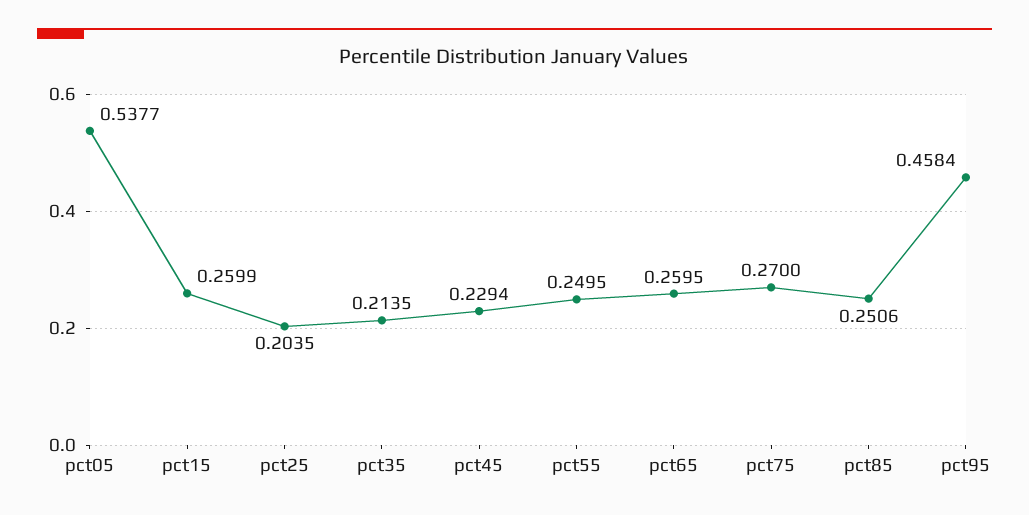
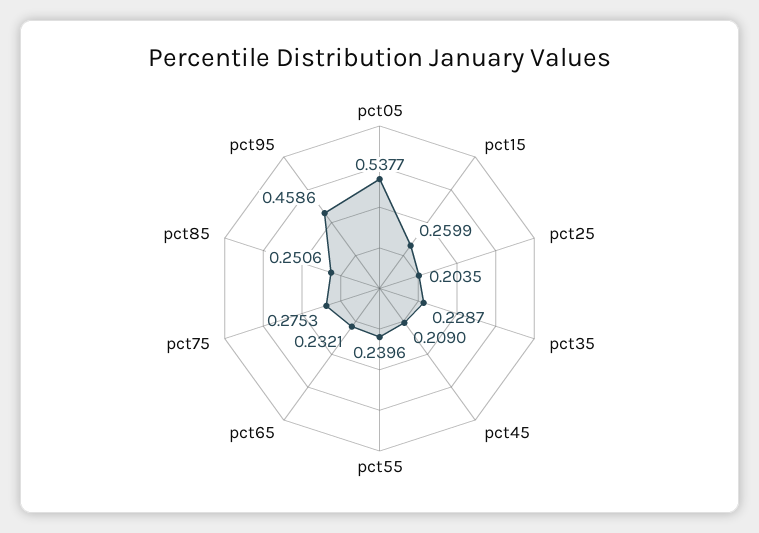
  {
    "pct05": 0.5377,
    "pct15": 0.2599,
    "pct25": 0.2035,
-   "pct35": 0.2135,
+   "pct35": 0.2287,
-   "pct45": 0.2294,
+   "pct45": 0.209,
-   "pct55": 0.2495,
+   "pct55": 0.2396,
-   "pct65": 0.2595,
+   "pct65": 0.2321,
-   "pct75": 0.27,
+   "pct75": 0.2753,
    "pct85": 0.2506,
-   "pct95": 0.4584
+   "pct95": 0.4586
  }

